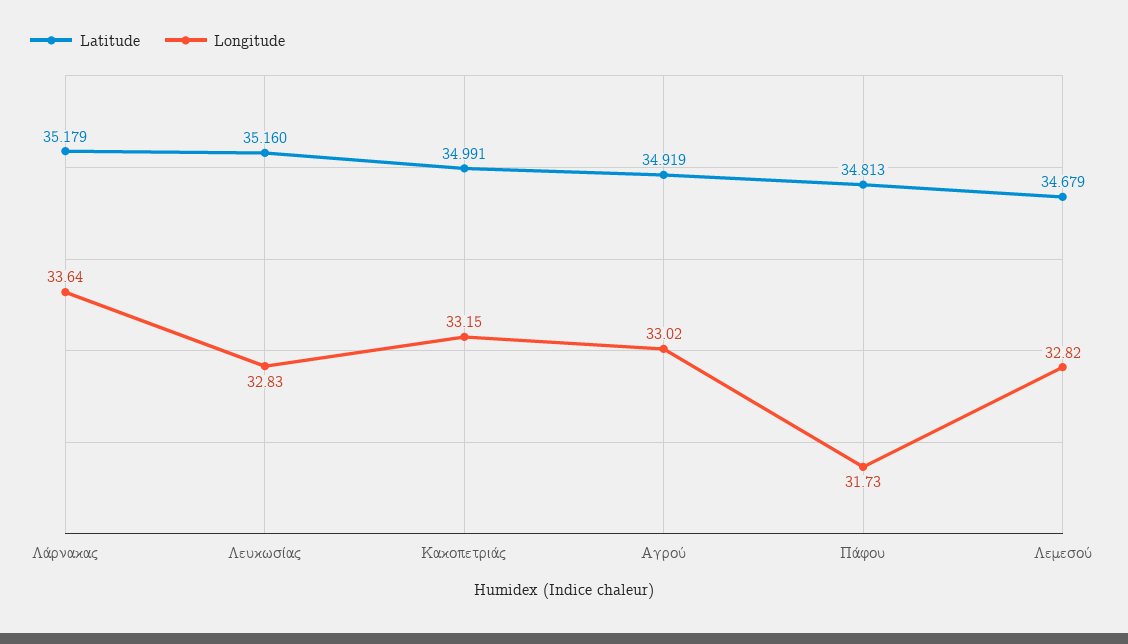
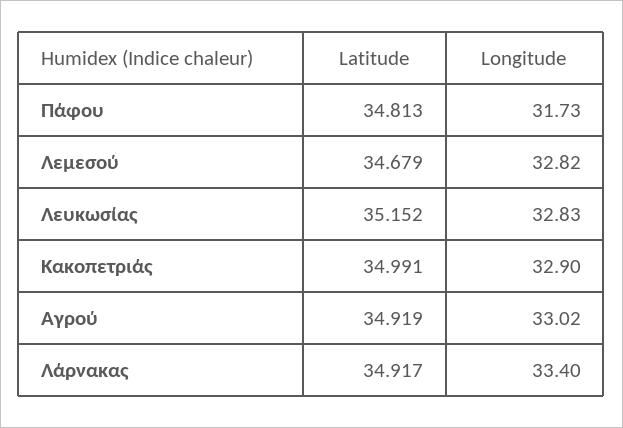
  {
    "Latitude": {
-     "Λάρνακας": 35.179,
+     "Λάρνακας": 34.917,
-     "Λευκωσίας": 35.16,
+     "Λευκωσίας": 35.152,
      "Κακοπετριάς": 34.991,
      "Αγρού": 34.919,
      "Πάφου": 34.813,
      "Λεμεσού": 34.679
    },
    "Longitude": {
-     "Λάρνακας": 33.64,
+     "Λάρνακας": 33.4,
      "Λευκωσίας": 32.83,
-     "Κακοπετριάς": 33.15,
+     "Κακοπετριάς": 32.9,
      "Αγρού": 33.02,
      "Πάφου": 31.73,
      "Λεμεσού": 32.82
    }
  }

